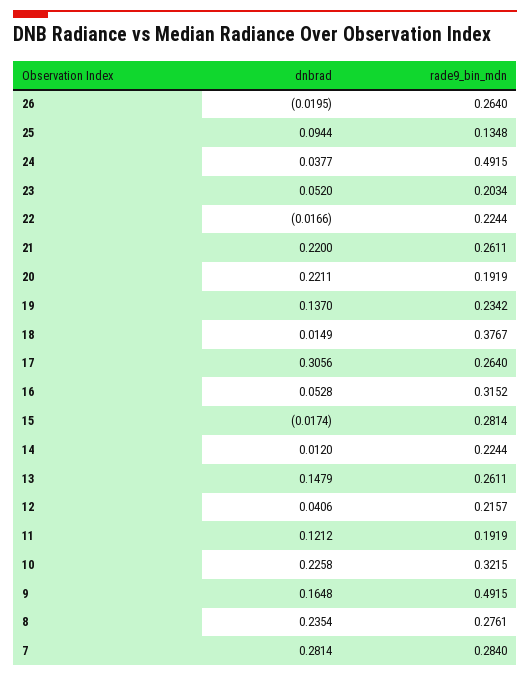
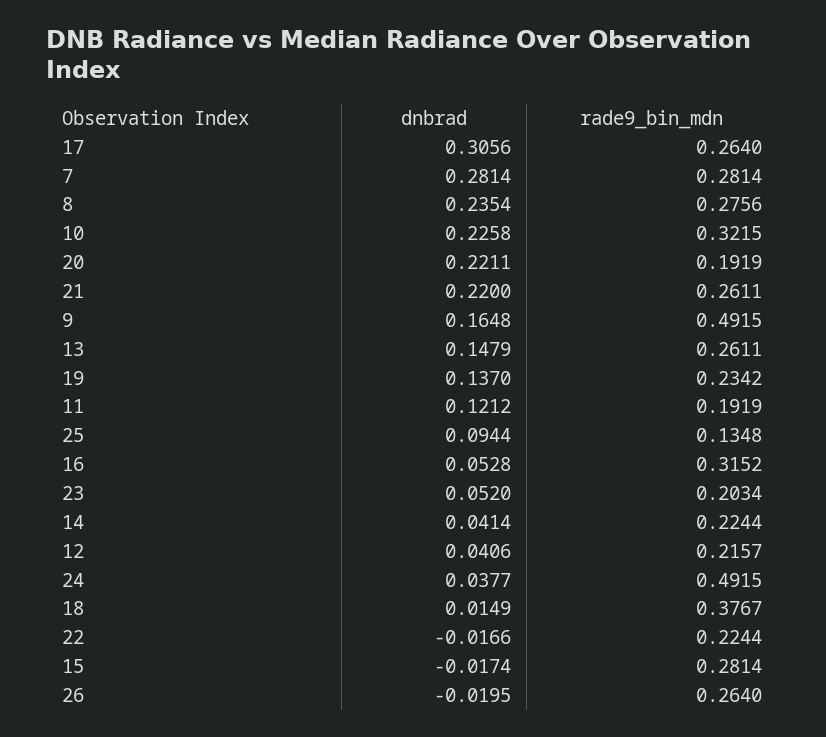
  {
    "dnbrad": {
      "26": -0.0195,
      "25": 0.0944,
      "24": 0.0377,
      "23": 0.052,
      "22": -0.0166,
      "21": 0.22,
      "20": 0.2211,
      "19": 0.137,
      "18": 0.0149,
      "17": 0.3056,
      "16": 0.0528,
      "15": -0.0174,
-     "14": 0.012,
+     "14": 0.0414,
      "13": 0.1479,
      "12": 0.0406,
      "11": 0.1212,
      "10": 0.2258,
      "9": 0.1648,
      "8": 0.2354,
      "7": 0.2814
    },
    "rade9_bin_mdn": {
      "26": 0.264,
      "25": 0.1348,
      "24": 0.4915,
      "23": 0.2034,
      "22": 0.2244,
      "21": 0.2611,
      "20": 0.1919,
      "19": 0.2342,
      "18": 0.3767,
      "17": 0.264,
      "16": 0.3152,
      "15": 0.2814,
      "14": 0.2244,
      "13": 0.2611,
      "12": 0.2157,
      "11": 0.1919,
      "10": 0.3215,
      "9": 0.4915,
-     "8": 0.2761,
+     "8": 0.2756,
-     "7": 0.284
+     "7": 0.2814
    }
  }

